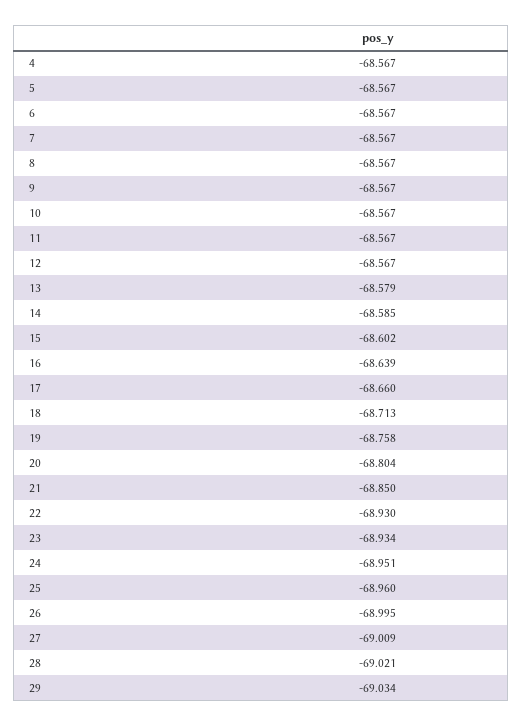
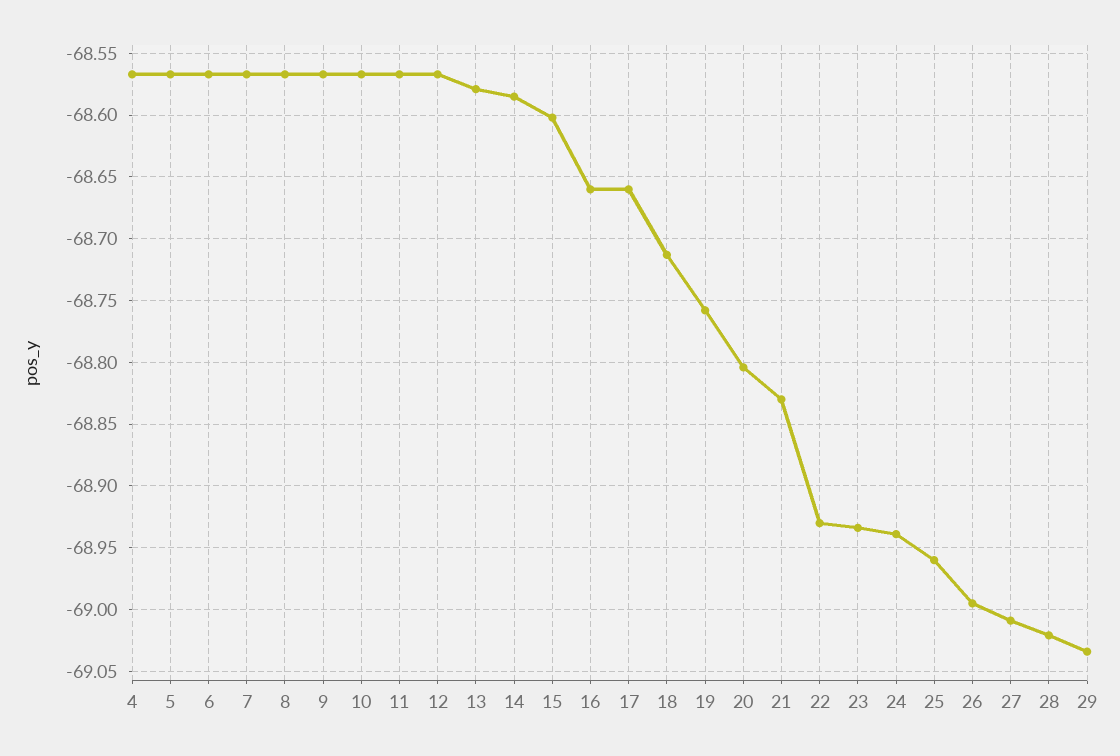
  {
    "4": -68.567,
    "5": -68.567,
    "6": -68.567,
    "7": -68.567,
    "8": -68.567,
    "9": -68.567,
    "10": -68.567,
    "11": -68.567,
    "12": -68.567,
    "13": -68.579,
    "14": -68.585,
    "15": -68.602,
-   "16": -68.639,
+   "16": -68.66,
    "17": -68.66,
    "18": -68.713,
    "19": -68.758,
    "20": -68.804,
-   "21": -68.85,
+   "21": -68.83,
    "22": -68.93,
    "23": -68.934,
-   "24": -68.951,
+   "24": -68.94,
    "25": -68.96,
    "26": -68.995,
    "27": -69.009,
    "28": -69.021,
    "29": -69.034
  }

